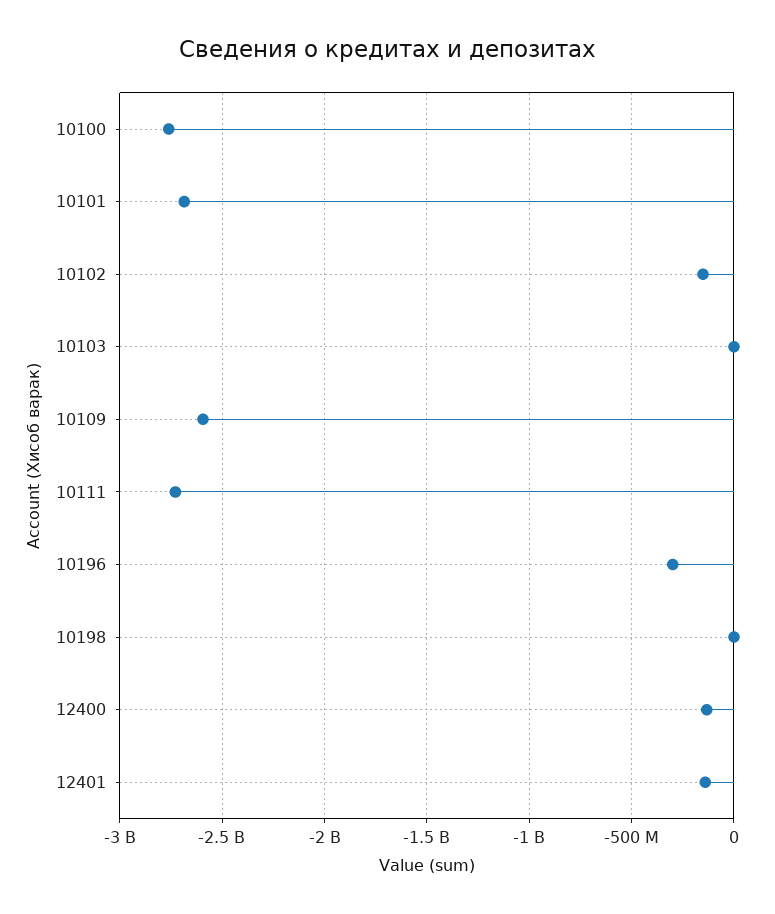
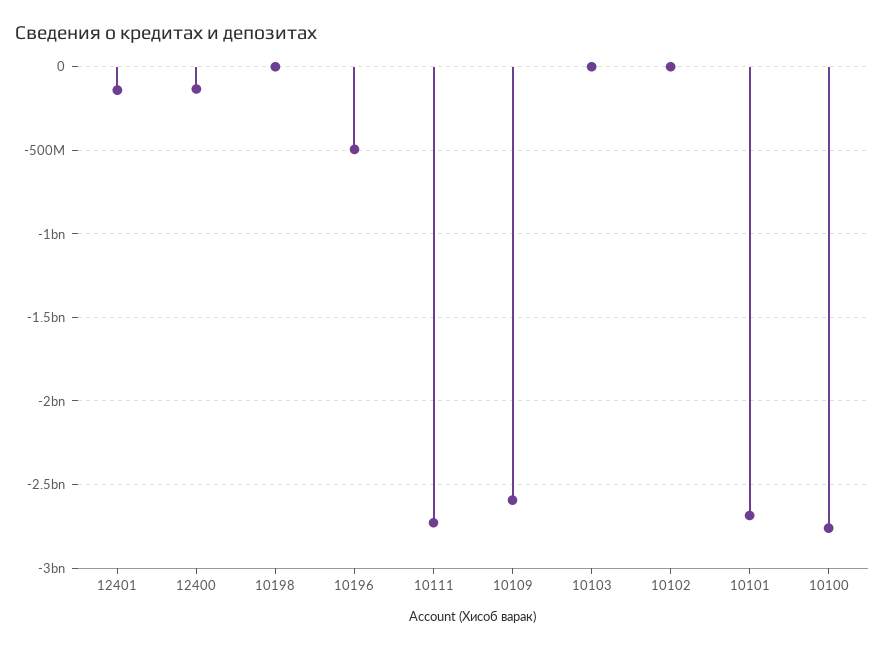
  {
    "10100": -2750000000,
    "10101": -2700000000,
-   "10102": -150000000,
+   "10102": 0,
    "10103": 0,
    "10109": -2600000000,
    "10111": -2750000000,
-   "10196": -300000000,
+   "10196": -500000000,
    "10198": 0,
    "12400": -150000000,
    "12401": -150000000
  }

